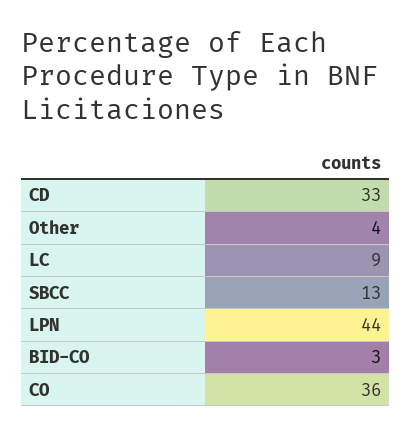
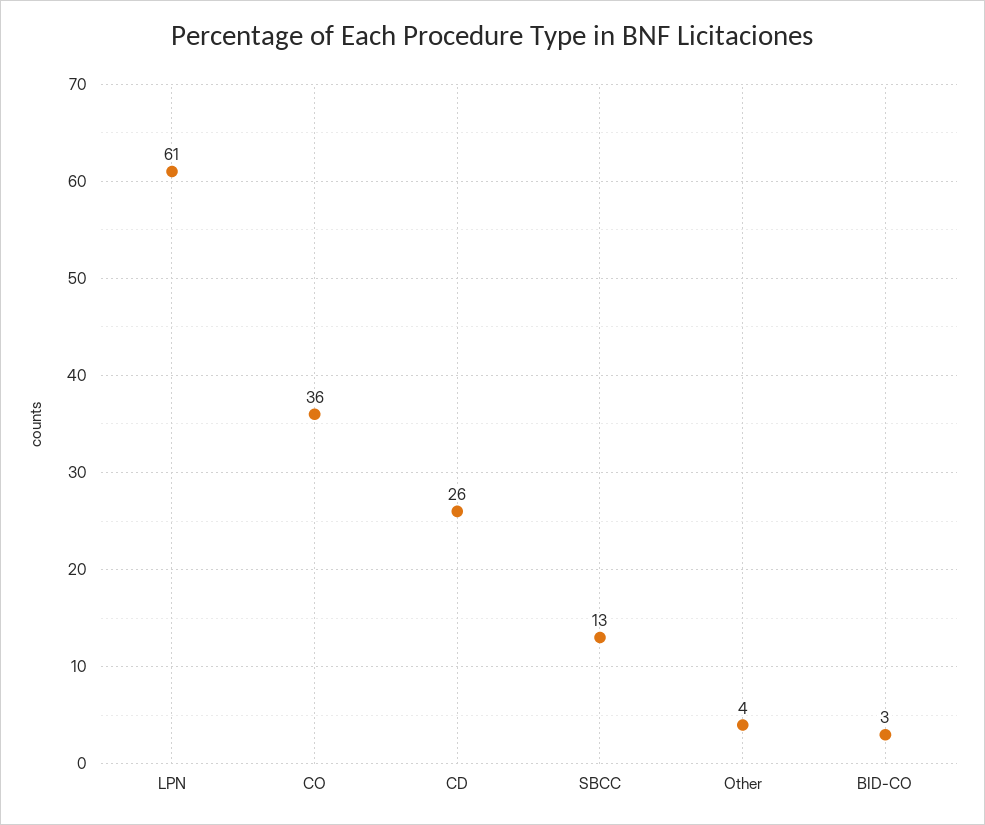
  {
-   "CD": 33,
+   "CD": 26,
    "Other": 4,
-   "LC": 9,
    "SBCC": 13,
-   "LPN": 44,
+   "LPN": 61,
    "BID-CO": 3,
    "CO": 36
  }

